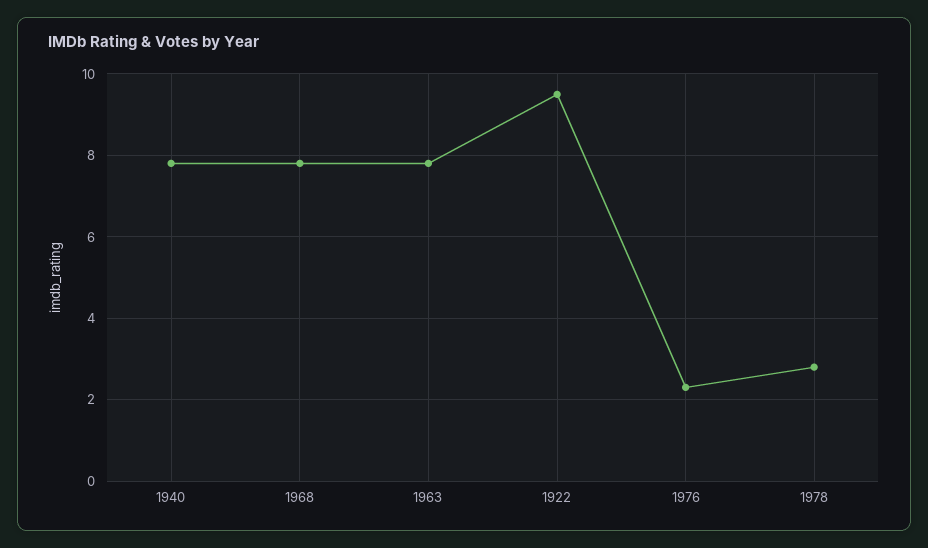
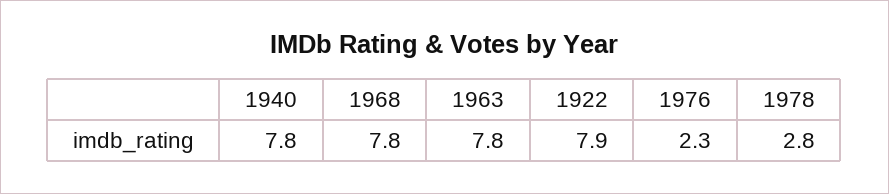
  {
    "1940": 7.8,
    "1968": 7.8,
    "1963": 7.8,
-   "1922": 9.5,
+   "1922": 7.9,
    "1976": 2.3,
    "1978": 2.8
  }

